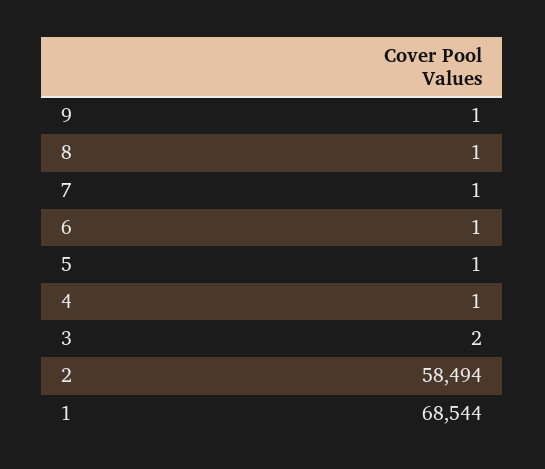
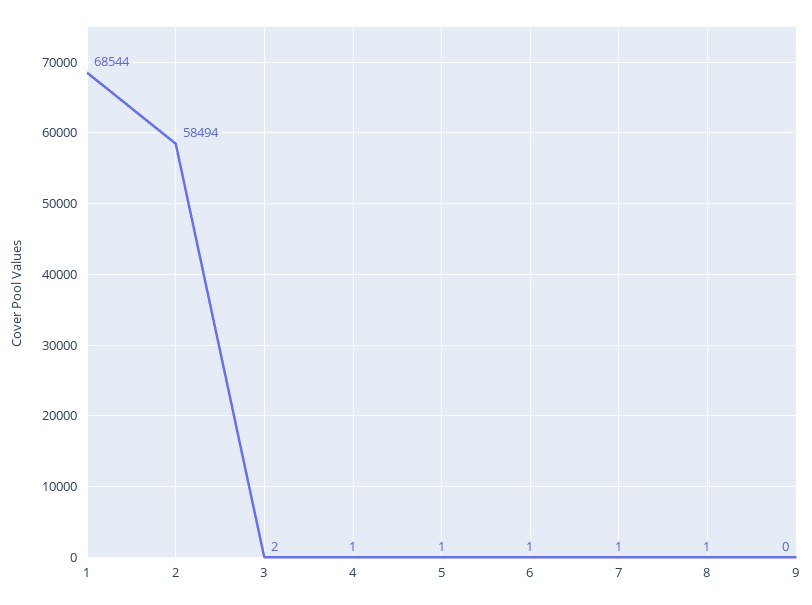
  {
-   "9": 1,
+   "9": 0,
    "8": 1,
    "7": 1,
    "6": 1,
    "5": 1,
    "4": 1,
    "3": 2,
    "2": 58494,
    "1": 68544
  }

